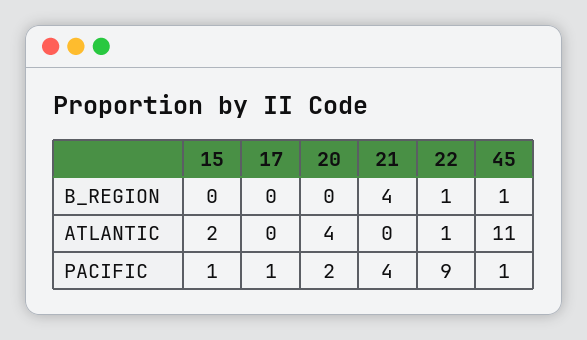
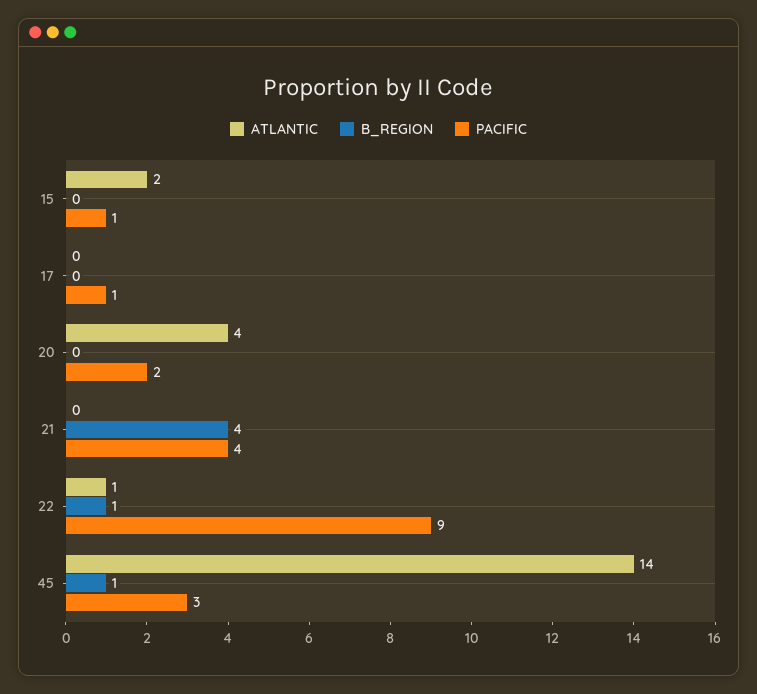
  {
    "B_REGION": {
      "15": 0,
      "17": 0,
      "20": 0,
      "21": 4,
      "22": 1,
      "45": 1
    },
    "ATLANTIC": {
      "15": 2,
      "17": 0,
      "20": 4,
      "21": 0,
      "22": 1,
-     "45": 11
+     "45": 14
    },
    "PACIFIC": {
      "15": 1,
      "17": 1,
      "20": 2,
      "21": 4,
      "22": 9,
-     "45": 1
+     "45": 3
    }
  }

